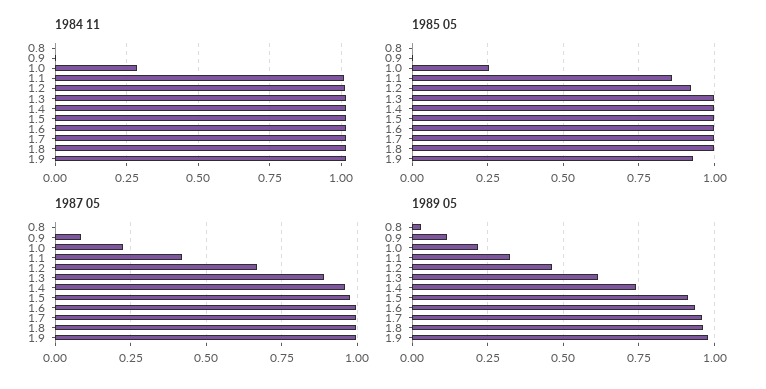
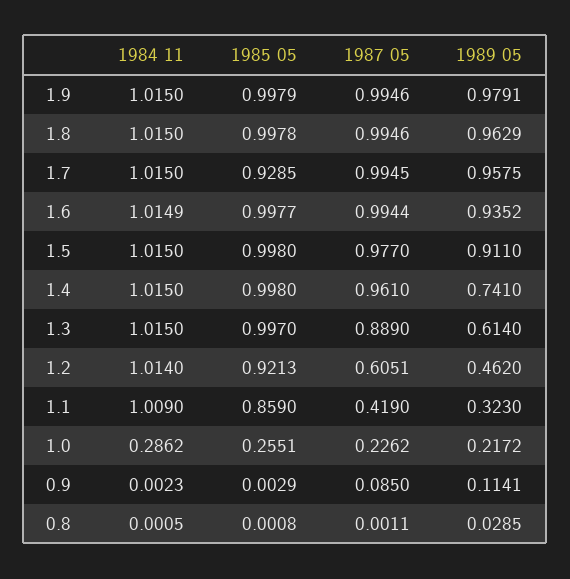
  {
    "1984 11": {
      "0.8": 0.0005,
      "0.9": 0.0023,
      "1.0": 0.2862,
      "1.1": 1.009,
      "1.2": 1.014,
      "1.3": 1.015,
      "1.4": 1.015,
      "1.5": 1.015,
      "1.6": 1.0149,
      "1.7": 1.015,
      "1.8": 1.015,
      "1.9": 1.015
    },
    "1985 05": {
      "0.8": 0.0008,
      "0.9": 0.0029,
      "1.0": 0.2551,
      "1.1": 0.859,
      "1.2": 0.9213,
      "1.3": 0.997,
      "1.4": 0.998,
      "1.5": 0.998,
      "1.6": 0.9977,
-     "1.7": 1,
+     "1.7": 0.9285,
      "1.8": 0.9978,
-     "1.9": 0.925
+     "1.9": 0.9979
    },
    "1987 05": {
      "0.8": 0.0011,
      "0.9": 0.085,
      "1.0": 0.2262,
      "1.1": 0.419,
-     "1.2": 0.675,
+     "1.2": 0.6051,
      "1.3": 0.889,
      "1.4": 0.961,
      "1.5": 0.977,
      "1.6": 0.9944,
      "1.7": 0.9945,
      "1.8": 0.9946,
      "1.9": 0.9946
    },
    "1989 05": {
      "0.8": 0.0285,
      "0.9": 0.1141,
      "1.0": 0.2172,
      "1.1": 0.323,
      "1.2": 0.462,
      "1.3": 0.614,
      "1.4": 0.741,
      "1.5": 0.911,
      "1.6": 0.9352,
      "1.7": 0.9575,
      "1.8": 0.9629,
      "1.9": 0.9791
    }
  }

